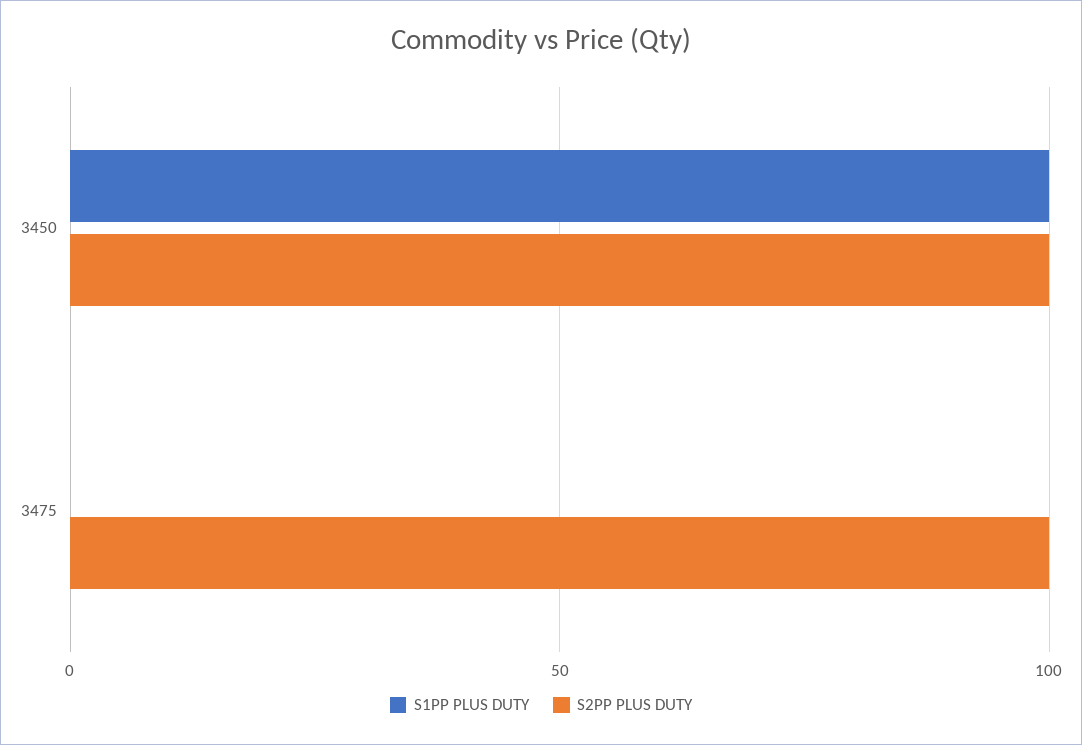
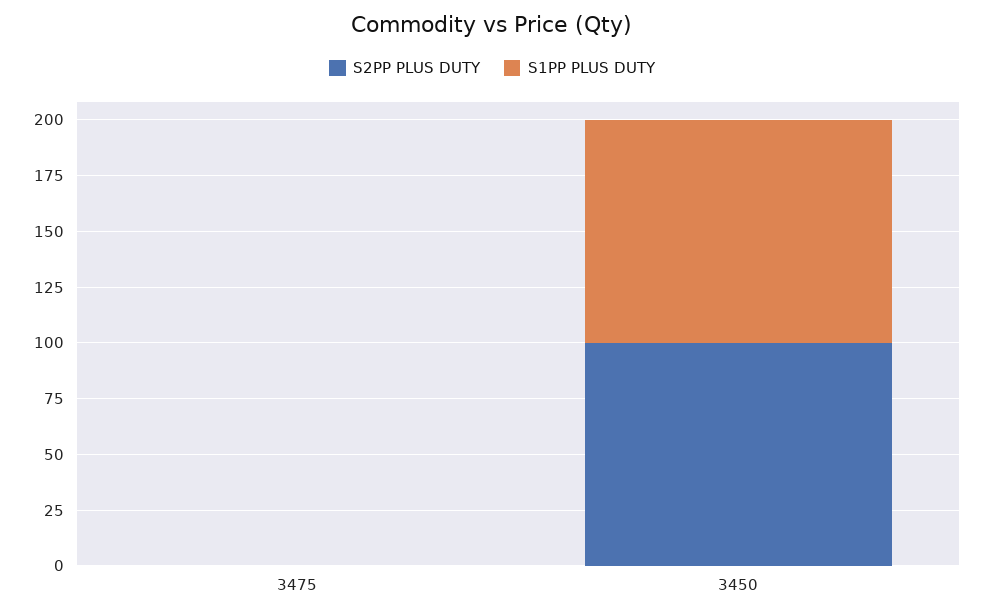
  {
    "S1PP PLUS DUTY": {
      "3450": 100,
      "3475": 0
    },
    "S2PP PLUS DUTY": {
      "3450": 100,
-     "3475": 100
+     "3475": 0
    }
  }

